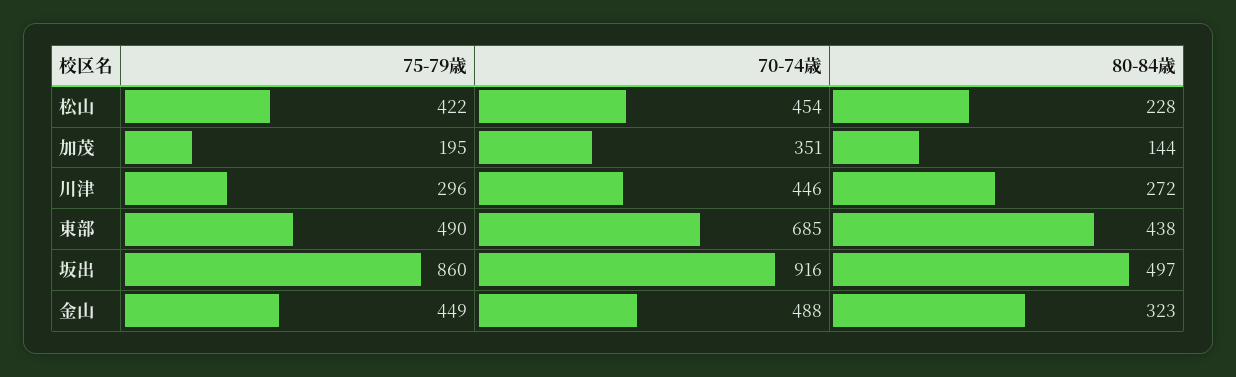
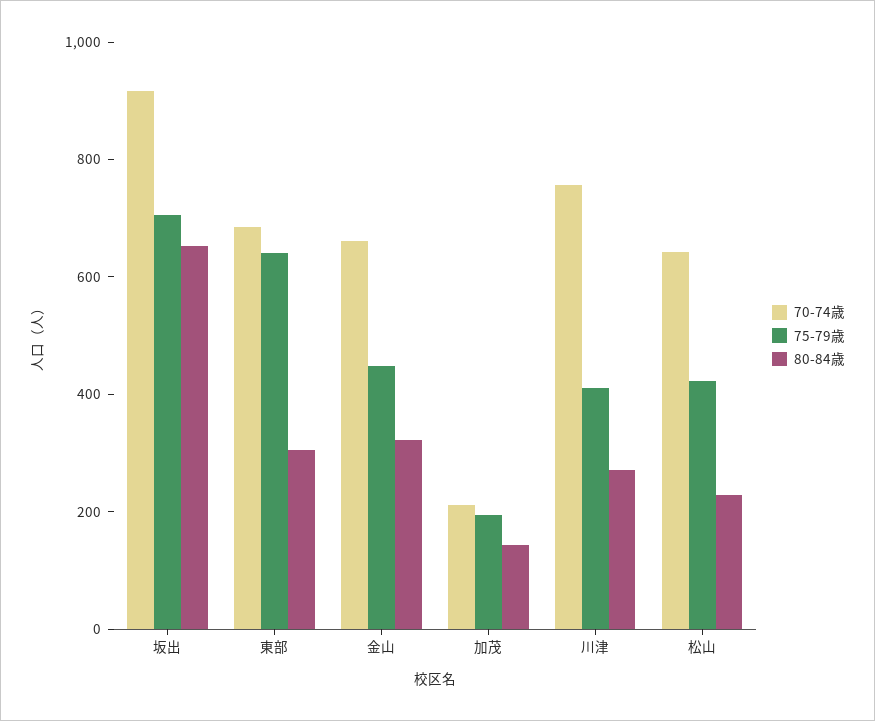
  {
    "75-79歳": {
      "松山": 422,
      "加茂": 195,
-     "川津": 296,
+     "川津": 400,
-     "東部": 490,
+     "東部": 650,
-     "坂出": 860,
+     "坂出": 700,
      "金山": 449
    },
    "70-74歳": {
-     "松山": 454,
+     "松山": 650,
-     "加茂": 351,
+     "加茂": 200,
-     "川津": 446,
+     "川津": 750,
      "東部": 685,
      "坂出": 916,
-     "金山": 488
+     "金山": 650
    },
    "80-84歳": {
      "松山": 228,
      "加茂": 144,
      "川津": 272,
-     "東部": 438,
+     "東部": 300,
-     "坂出": 497,
+     "坂出": 650,
      "金山": 323
    }
  }

